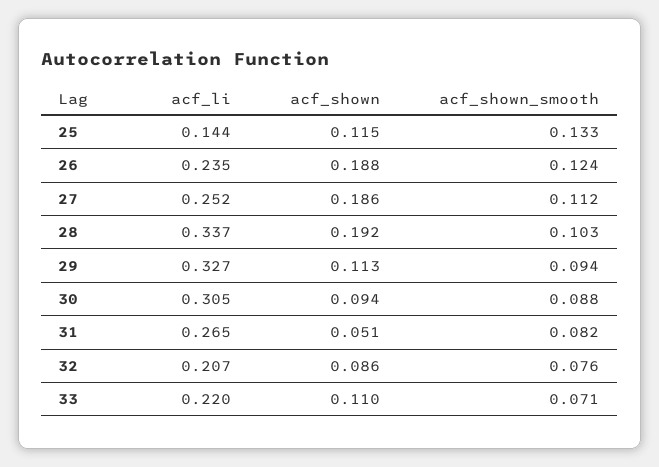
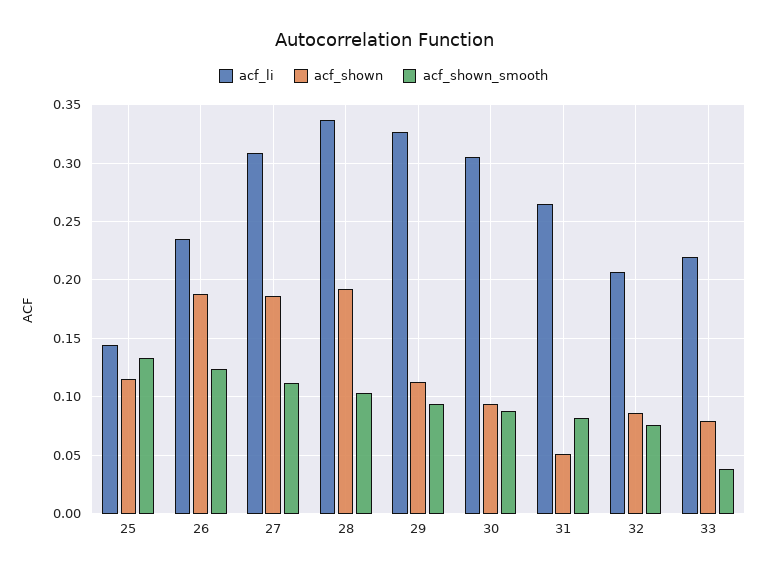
  {
    "acf_li": {
      "25": 0.144,
      "26": 0.235,
-     "27": 0.252,
+     "27": 0.31,
      "28": 0.337,
      "29": 0.327,
      "30": 0.305,
      "31": 0.265,
      "32": 0.207,
      "33": 0.22
    },
    "acf_shown": {
      "25": 0.115,
      "26": 0.188,
      "27": 0.186,
      "28": 0.192,
      "29": 0.113,
      "30": 0.094,
      "31": 0.051,
      "32": 0.086,
-     "33": 0.11
+     "33": 0.08
    },
    "acf_shown_smooth": {
      "25": 0.133,
      "26": 0.124,
      "27": 0.112,
      "28": 0.103,
      "29": 0.094,
      "30": 0.088,
      "31": 0.082,
      "32": 0.076,
-     "33": 0.071
+     "33": 0.04
    }
  }

